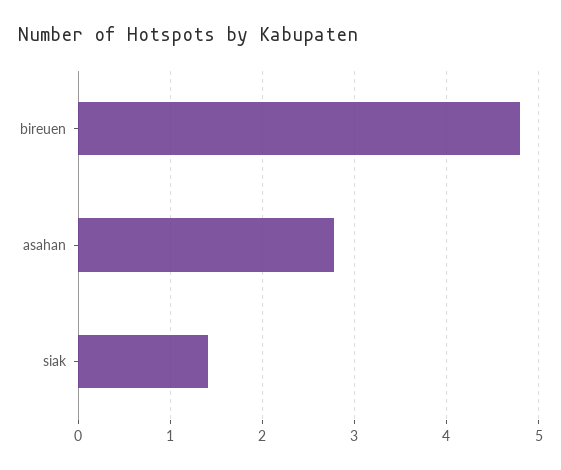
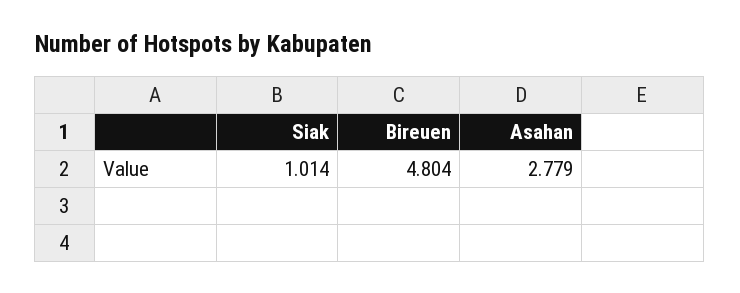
  {
    "bireuen": 4.804,
    "asahan": 2.779,
-   "siak": 1.4
+   "siak": 1.014
  }

